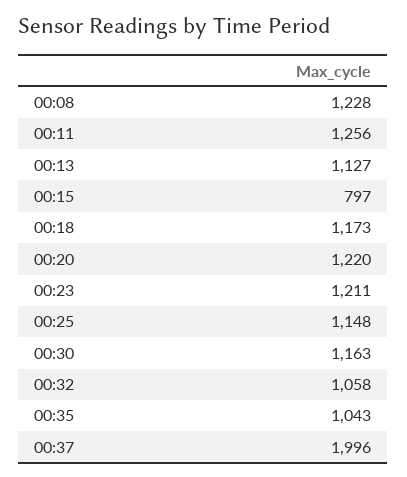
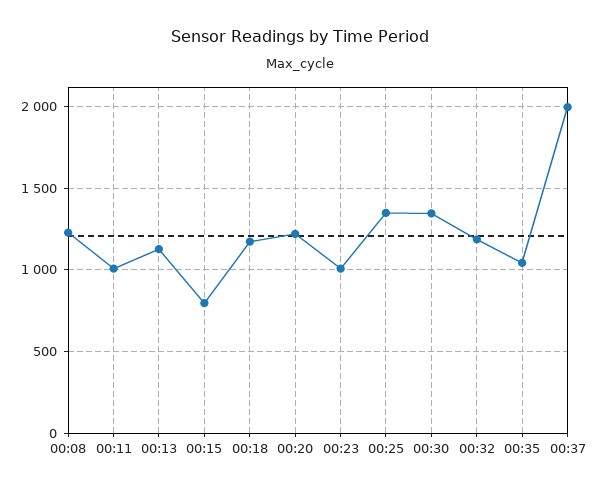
  {
    "00:08": 1228,
-   "00:11": 1256,
+   "00:11": 1000,
    "00:13": 1127,
    "00:15": 797,
    "00:18": 1173,
    "00:20": 1220,
-   "00:23": 1211,
+   "00:23": 1000,
-   "00:25": 1148,
+   "00:25": 1350,
-   "00:30": 1163,
+   "00:30": 1350,
-   "00:32": 1058,
+   "00:32": 1200,
    "00:35": 1043,
    "00:37": 1996
  }

